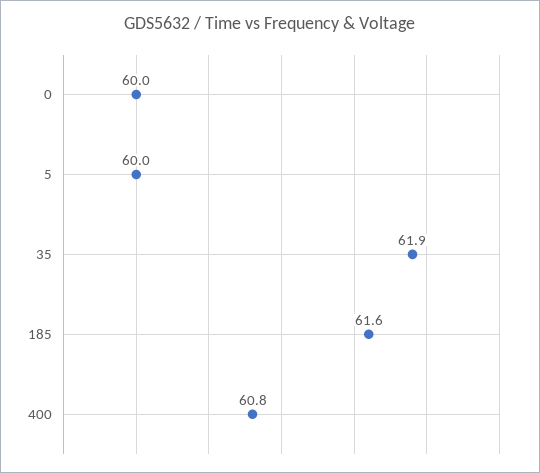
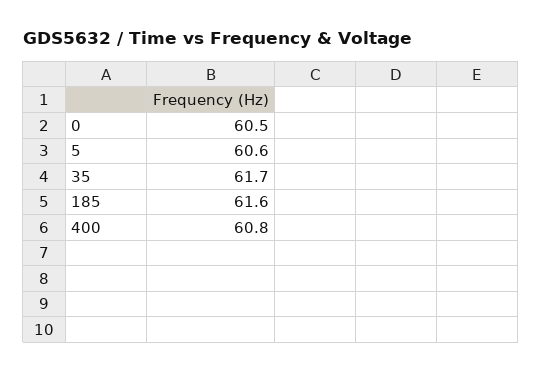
  {
-   "0": 60,
+   "0": 60.5,
-   "5": 60,
+   "5": 60.6,
-   "35": 61.9,
+   "35": 61.7,
    "185": 61.6,
    "400": 60.8
  }

